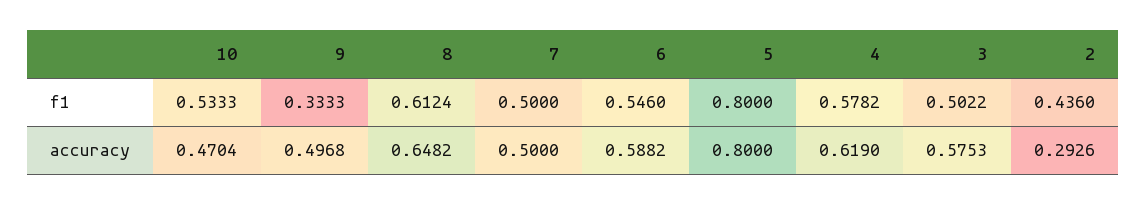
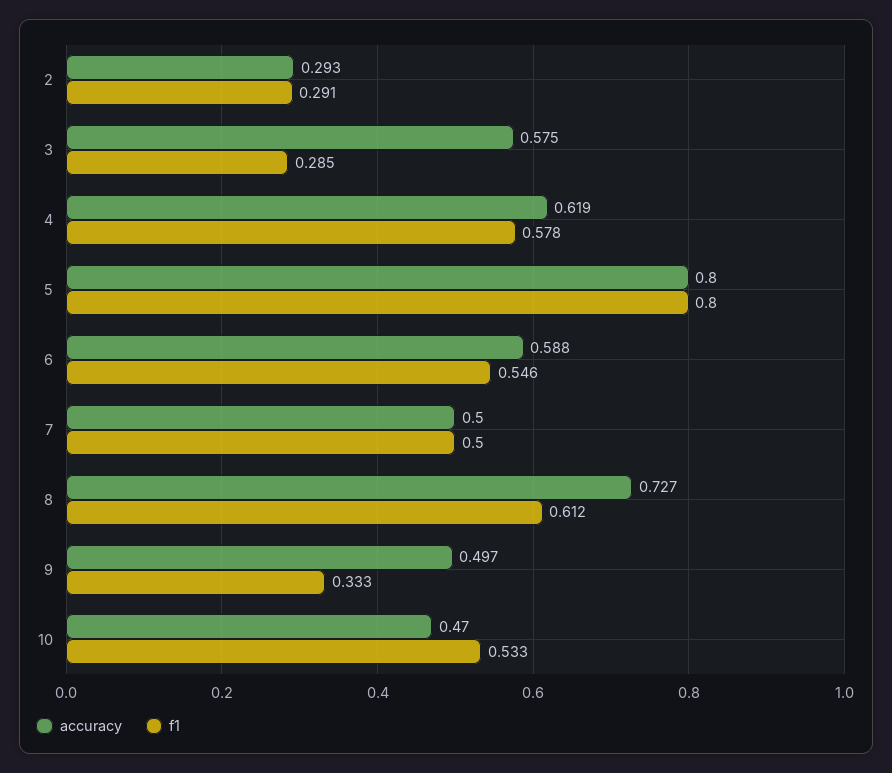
  {
    "f1": {
      "10": 0.5333,
      "9": 0.3333,
      "8": 0.6124,
      "7": 0.5,
      "6": 0.546,
      "5": 0.8,
      "4": 0.5782,
-     "3": 0.5022,
+     "3": 0.285,
-     "2": 0.436
+     "2": 0.291
    },
    "accuracy": {
      "10": 0.4704,
      "9": 0.4968,
-     "8": 0.6482,
+     "8": 0.727,
      "7": 0.5,
      "6": 0.5882,
      "5": 0.8,
      "4": 0.619,
      "3": 0.5753,
      "2": 0.2926
    }
  }

